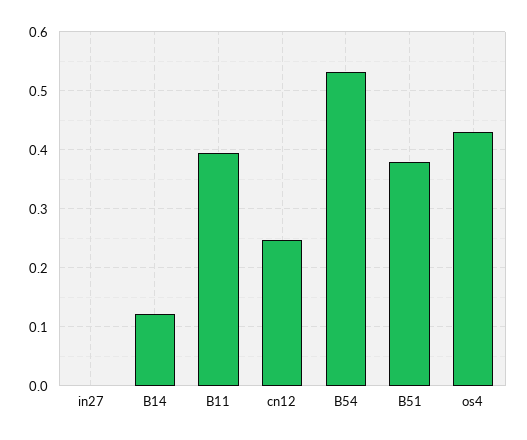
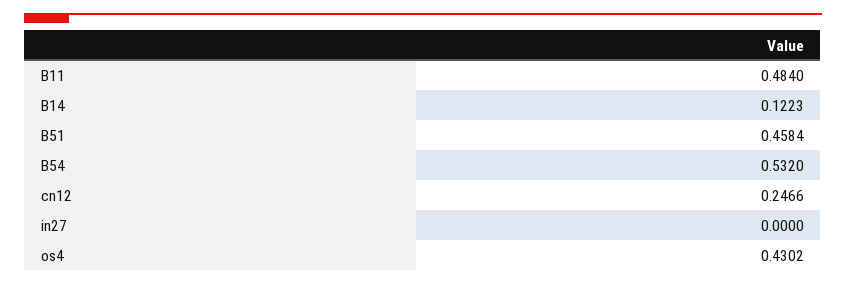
  {
    "in27": 0,
    "B14": 0.1223,
-   "B11": 0.4,
+   "B11": 0.484,
    "cn12": 0.2466,
    "B54": 0.532,
-   "B51": 0.38,
+   "B51": 0.4584,
    "os4": 0.4302
  }

